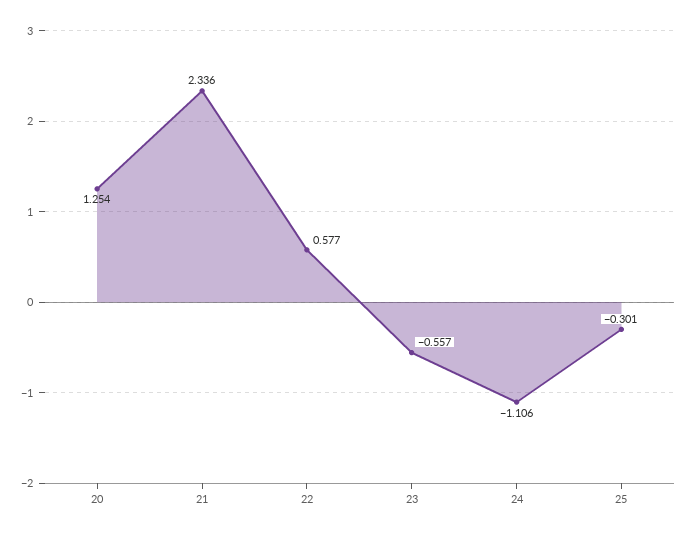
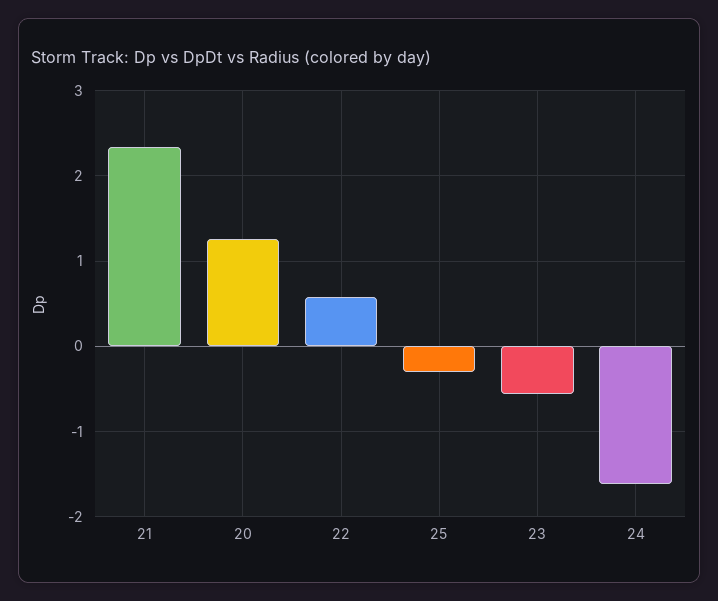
  {
    "20": 1.254,
    "21": 2.336,
    "22": 0.577,
    "23": -0.557,
-   "24": -1.106,
+   "24": -1.6,
    "25": -0.301
  }

